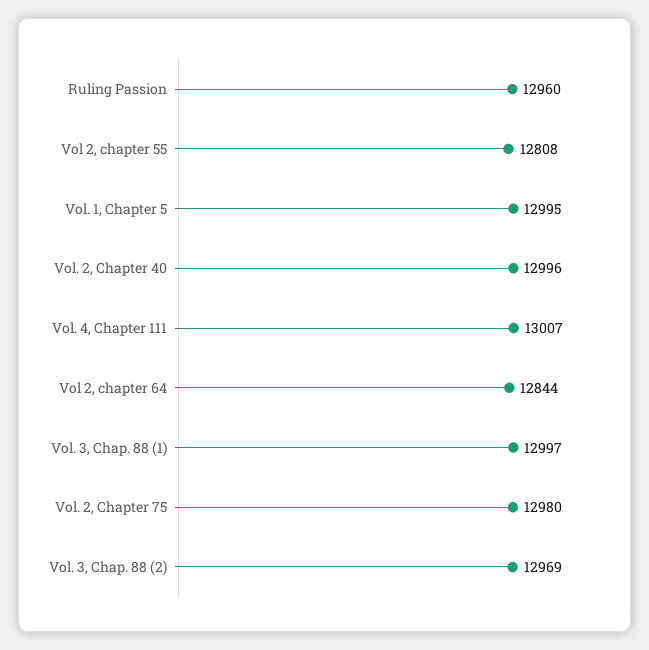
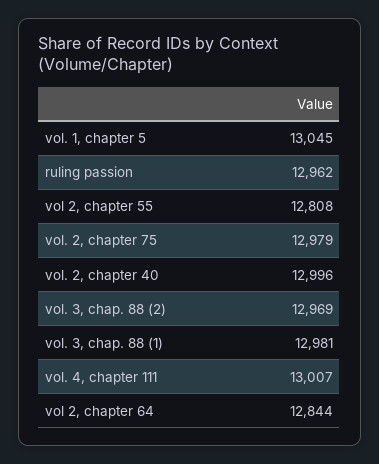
  {
-   "Ruling Passion": 12960,
+   "Ruling Passion": 12962,
    "Vol 2, chapter 55": 12808,
-   "Vol. 1, Chapter 5": 12995,
+   "Vol. 1, Chapter 5": 13045,
    "Vol. 2, Chapter 40": 12996,
    "Vol. 4, Chapter 111": 13007,
    "Vol 2, chapter 64": 12844,
-   "Vol. 3, Chap. 88 (1)": 12997,
+   "Vol. 3, Chap. 88 (1)": 12981,
-   "Vol. 2, Chapter 75": 12980,
+   "Vol. 2, Chapter 75": 12979,
    "Vol. 3, Chap. 88 (2)": 12969
  }

